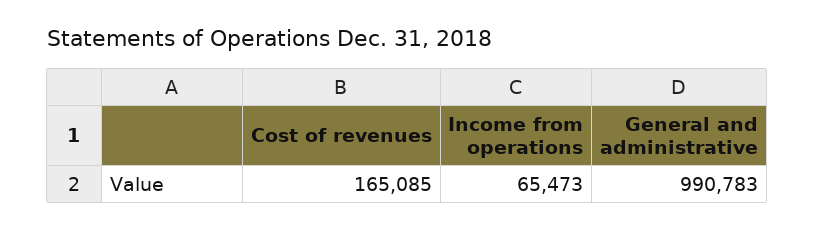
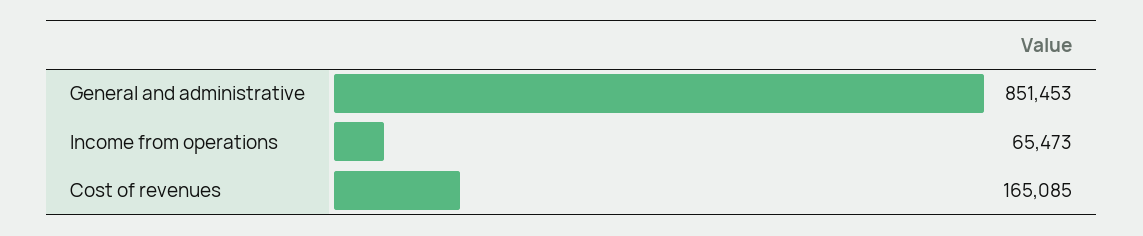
  {
    "Cost of revenues": 165085,
    "Income from operations": 65473,
-   "General and administrative": 990783
+   "General and administrative": 851453
  }

